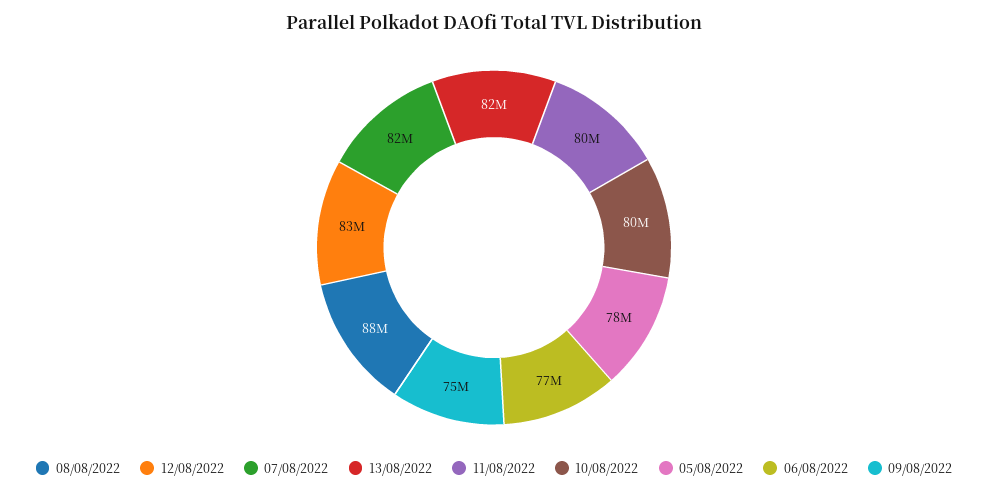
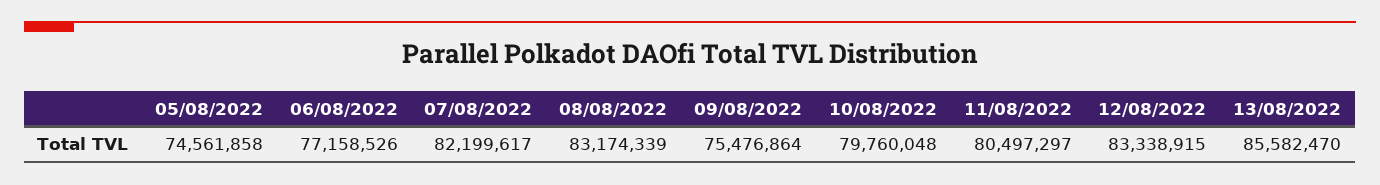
  {
-   "08/08/2022": 88000000,
+   "08/08/2022": 83174339,
    "12/08/2022": 83338915,
    "07/08/2022": 82199617,
-   "13/08/2022": 82000000,
+   "13/08/2022": 85582470,
    "11/08/2022": 80497297,
    "10/08/2022": 79760048,
-   "05/08/2022": 78000000,
+   "05/08/2022": 74561858,
    "06/08/2022": 77158526,
    "09/08/2022": 75476864
  }

